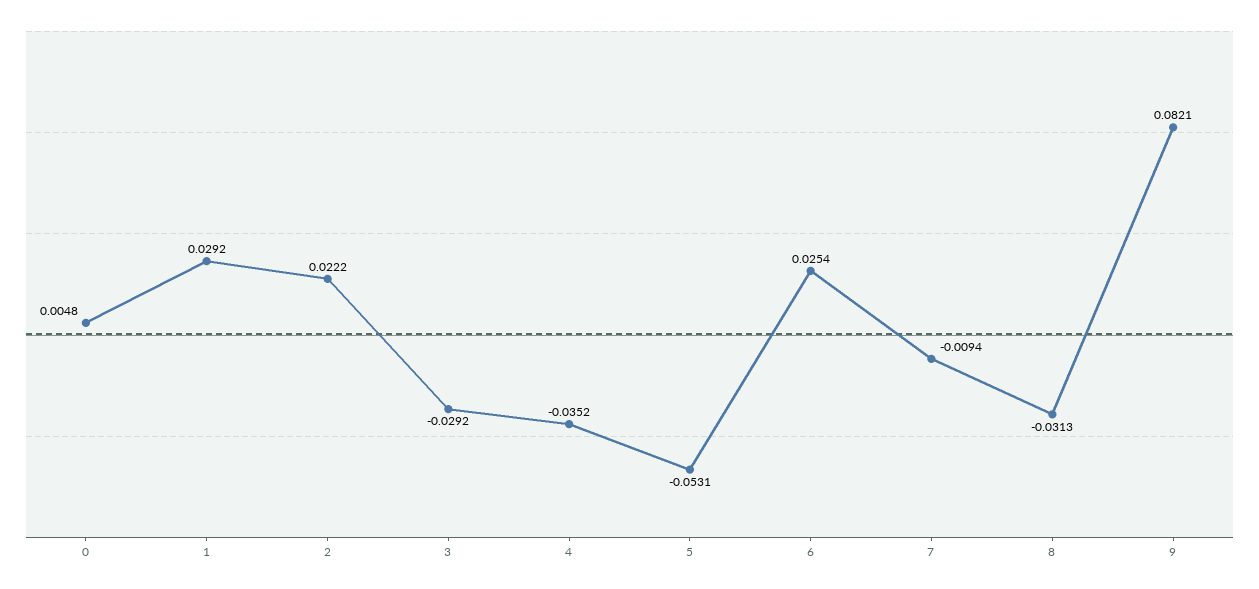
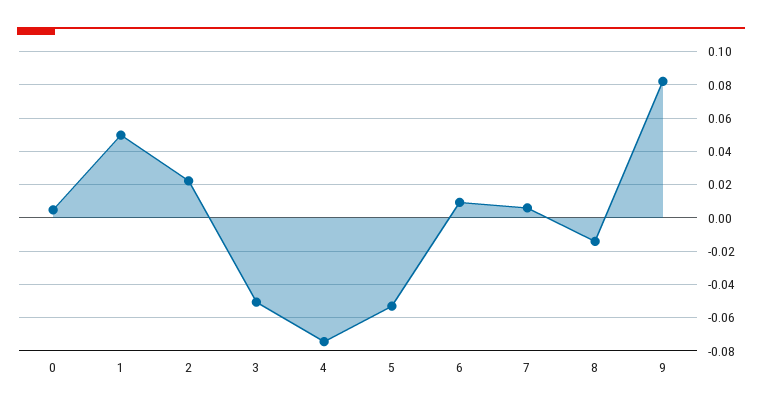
  {
    "0": 0.0048,
-   "1": 0.0292,
+   "1": 0.05,
    "2": 0.0222,
-   "3": -0.0292,
+   "3": -0.05,
-   "4": -0.0352,
+   "4": -0.075,
    "5": -0.0531,
-   "6": 0.0254,
+   "6": 0.01,
-   "7": -0.0094,
+   "7": 0.005,
-   "8": -0.0313,
+   "8": -0.015,
    "9": 0.0821
  }

